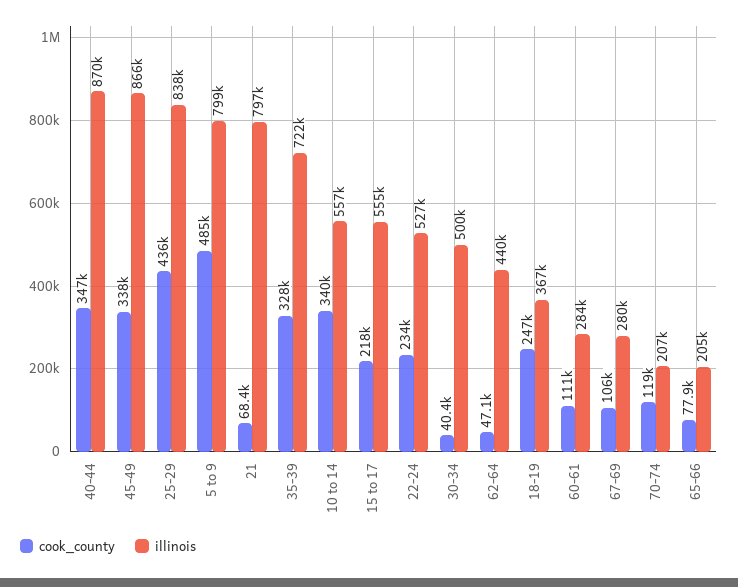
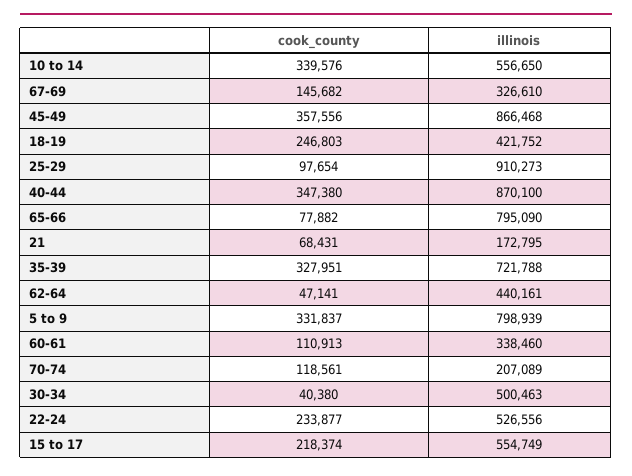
  {
    "cook_county": {
      "40-44": 347380,
-     "45-49": 338000,
+     "45-49": 357556,
-     "25-29": 436000,
+     "25-29": 97654,
-     "5 to 9": 485000,
+     "5 to 9": 331837,
      "21": 68431,
      "35-39": 327951,
      "10 to 14": 339576,
      "15 to 17": 218374,
      "22-24": 233877,
      "30-34": 40380,
      "62-64": 47141,
      "18-19": 246803,
      "60-61": 110913,
-     "67-69": 106000,
+     "67-69": 145682,
      "70-74": 118561,
      "65-66": 77882
    },
    "illinois": {
      "40-44": 870100,
      "45-49": 866468,
-     "25-29": 838000,
+     "25-29": 910273,
      "5 to 9": 798939,
-     "21": 797000,
+     "21": 172795,
      "35-39": 721788,
      "10 to 14": 556650,
      "15 to 17": 554749,
      "22-24": 526556,
      "30-34": 500463,
      "62-64": 440161,
-     "18-19": 367000,
+     "18-19": 421752,
-     "60-61": 284000,
+     "60-61": 338460,
-     "67-69": 280000,
+     "67-69": 326610,
      "70-74": 207089,
-     "65-66": 205000
+     "65-66": 795090
    }
  }

